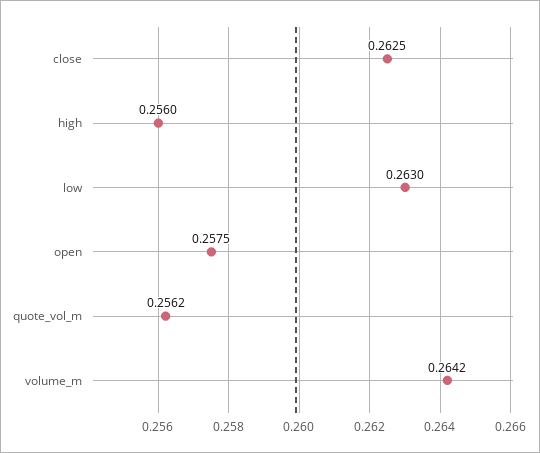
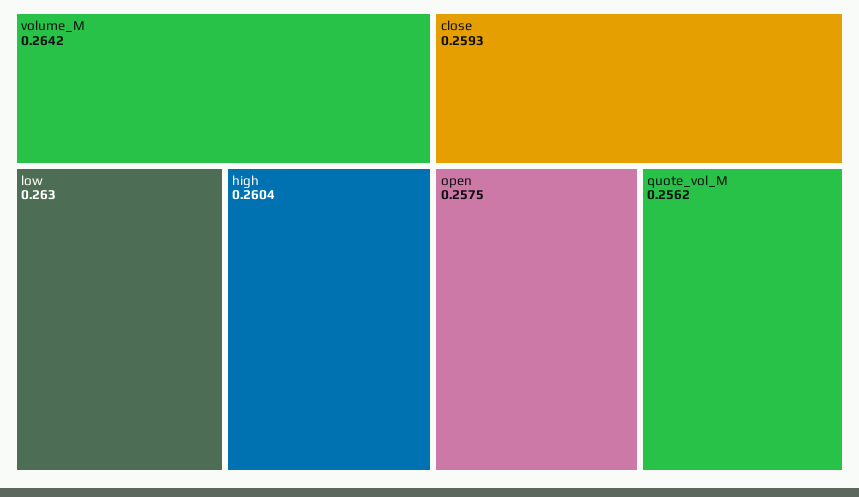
  {
-   "close": 0.2625,
+   "close": 0.2593,
-   "high": 0.256,
+   "high": 0.2604,
    "low": 0.263,
    "open": 0.2575,
    "quote_vol_m": 0.2562,
    "volume_m": 0.2642
  }

